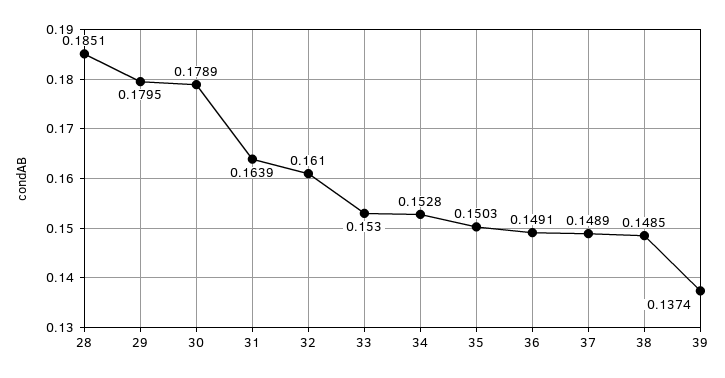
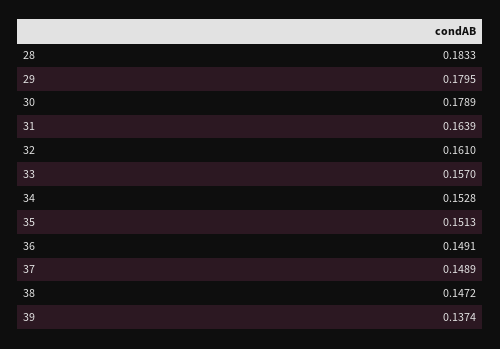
  {
-   "28": 0.1851,
+   "28": 0.1833,
    "29": 0.1795,
    "30": 0.1789,
    "31": 0.1639,
    "32": 0.161,
-   "33": 0.153,
+   "33": 0.157,
    "34": 0.1528,
-   "35": 0.1503,
+   "35": 0.1513,
    "36": 0.1491,
    "37": 0.1489,
-   "38": 0.1485,
+   "38": 0.1472,
    "39": 0.1374
  }

